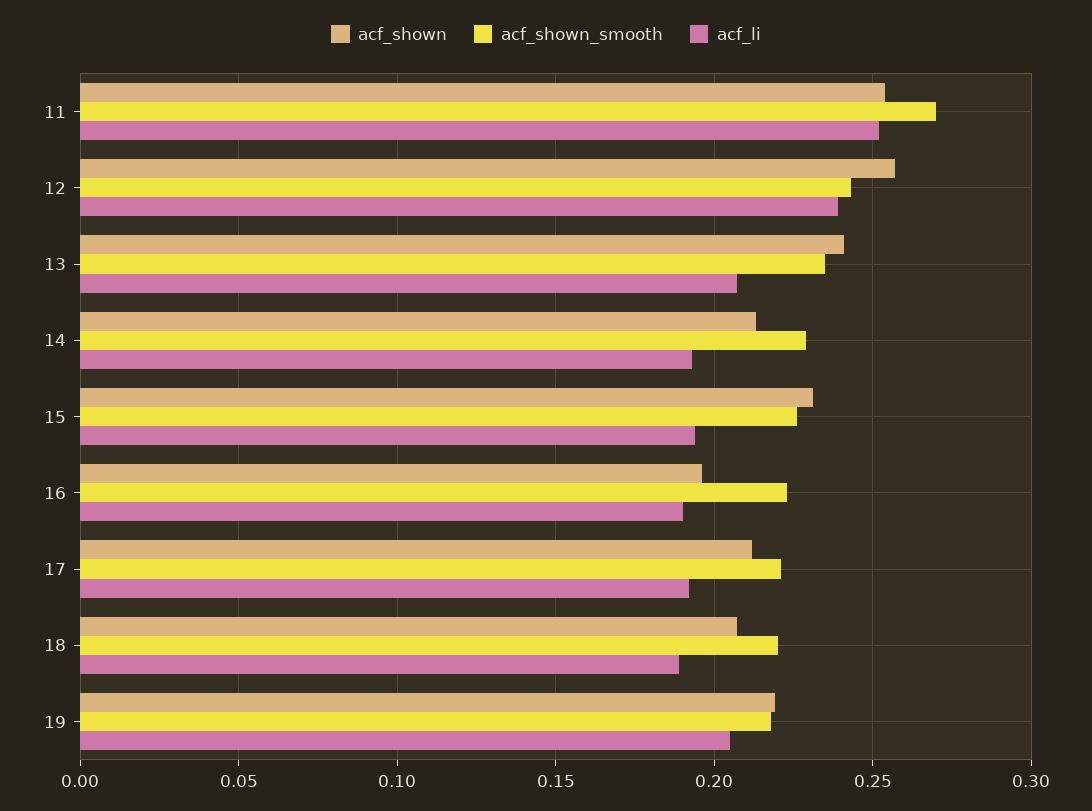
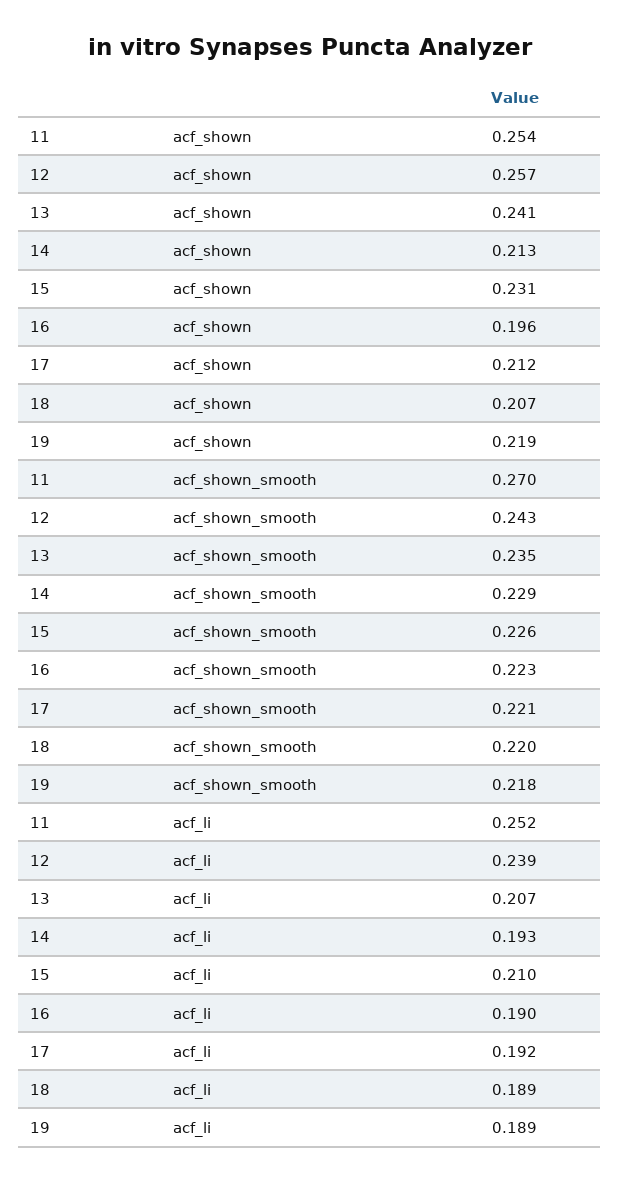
  {
    "acf_shown": {
      "11": 0.254,
      "12": 0.257,
      "13": 0.241,
      "14": 0.213,
      "15": 0.231,
      "16": 0.196,
      "17": 0.212,
      "18": 0.207,
      "19": 0.219
    },
    "acf_shown_smooth": {
      "11": 0.27,
      "12": 0.243,
      "13": 0.235,
      "14": 0.229,
      "15": 0.226,
      "16": 0.223,
      "17": 0.221,
      "18": 0.22,
      "19": 0.218
    },
    "acf_li": {
      "11": 0.252,
      "12": 0.239,
      "13": 0.207,
      "14": 0.193,
-     "15": 0.195,
+     "15": 0.21,
      "16": 0.19,
      "17": 0.192,
      "18": 0.189,
-     "19": 0.205
+     "19": 0.189
    }
  }

